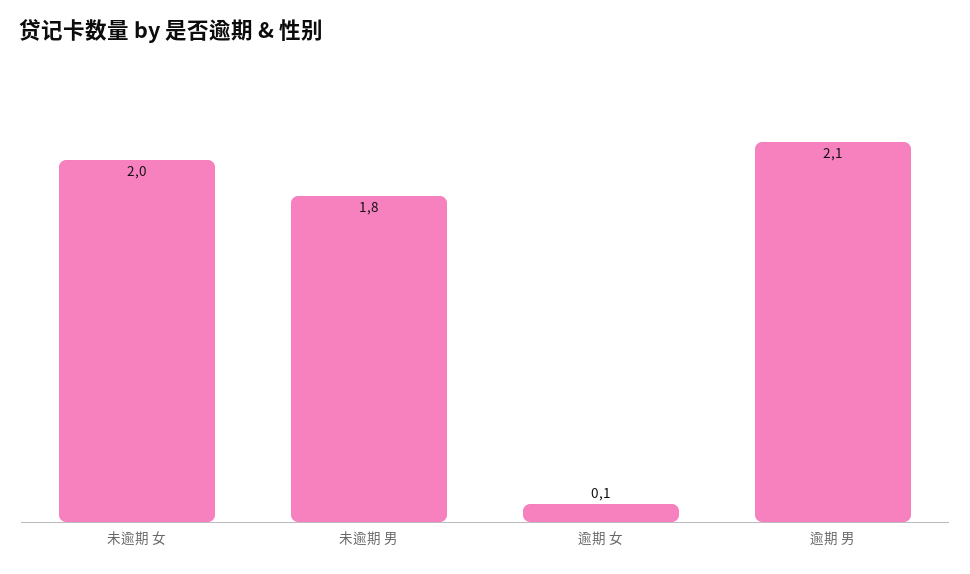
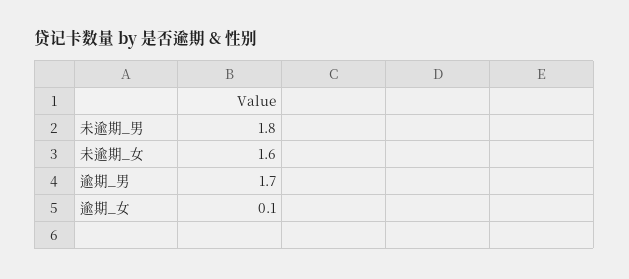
  {
-   "未逾期 女": 2,
+   "未逾期 女": 1.6,
    "未逾期 男": 1.8,
    "逾期 女": 0.1,
-   "逾期 男": 2.1
+   "逾期 男": 1.7
  }

